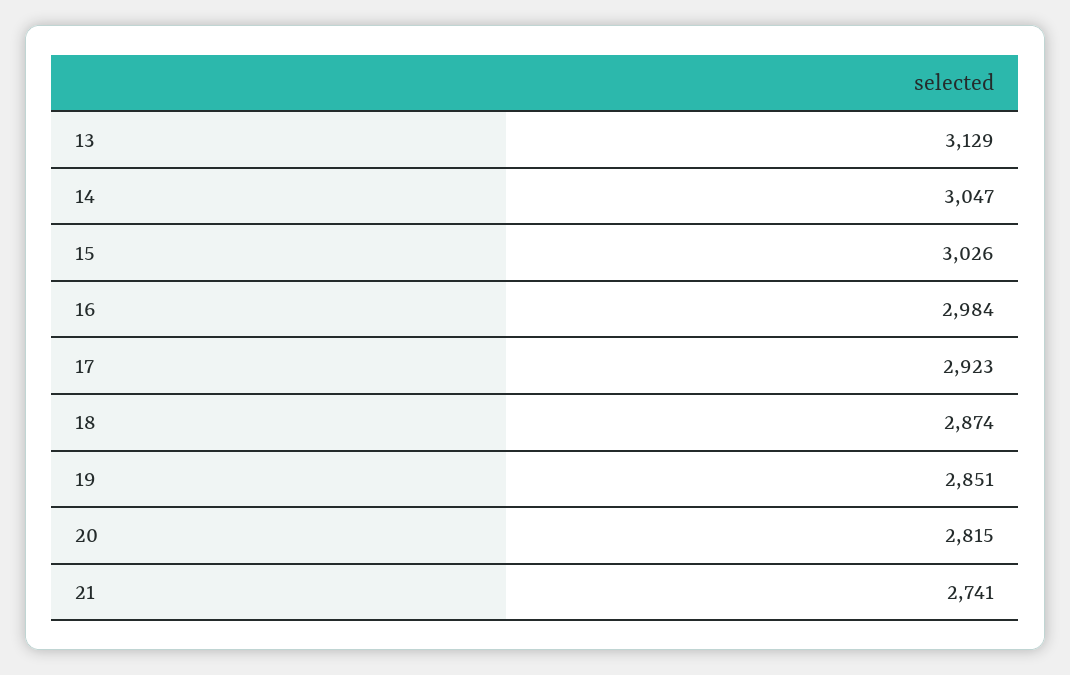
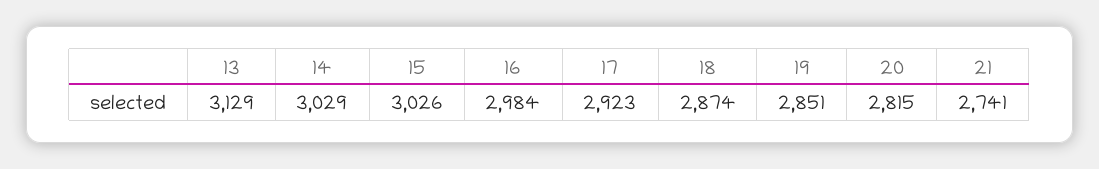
  {
    "13": 3129,
-   "14": 3047,
+   "14": 3029,
    "15": 3026,
    "16": 2984,
    "17": 2923,
    "18": 2874,
    "19": 2851,
    "20": 2815,
    "21": 2741
  }

